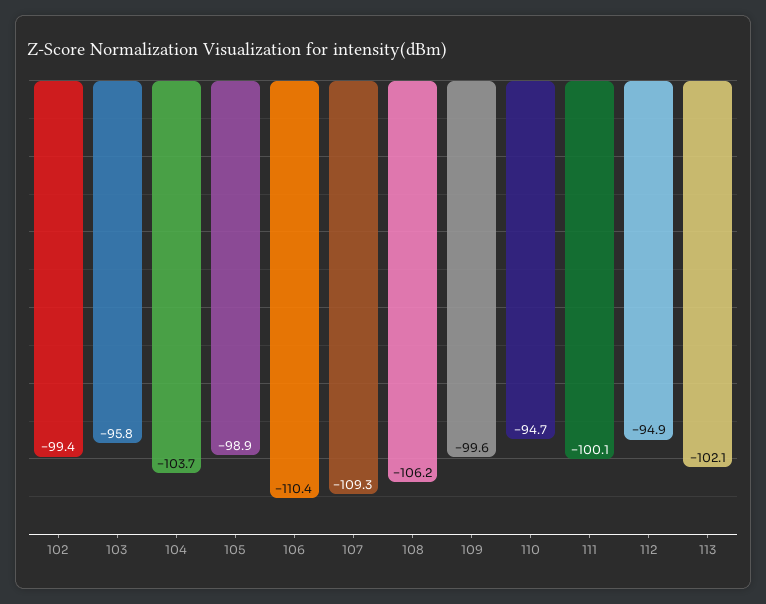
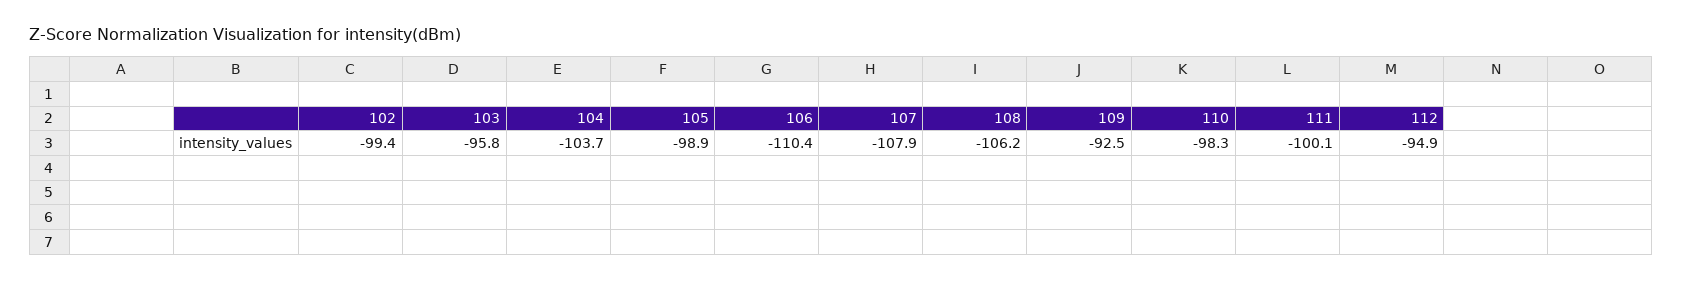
  {
    "102": -99.4,
    "103": -95.8,
    "104": -103.7,
    "105": -98.9,
    "106": -110.4,
-   "107": -109.3,
+   "107": -107.9,
    "108": -106.2,
-   "109": -99.6,
+   "109": -92.5,
-   "110": -94.7,
+   "110": -98.3,
    "111": -100.1,
-   "112": -94.9,
+   "112": -94.9
-   "113": -102.1
  }

